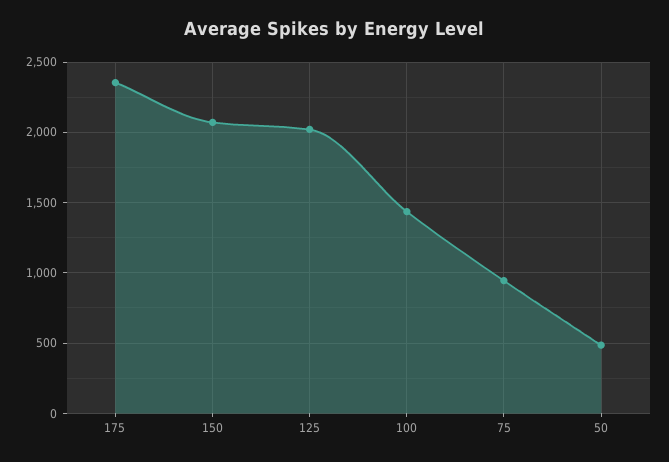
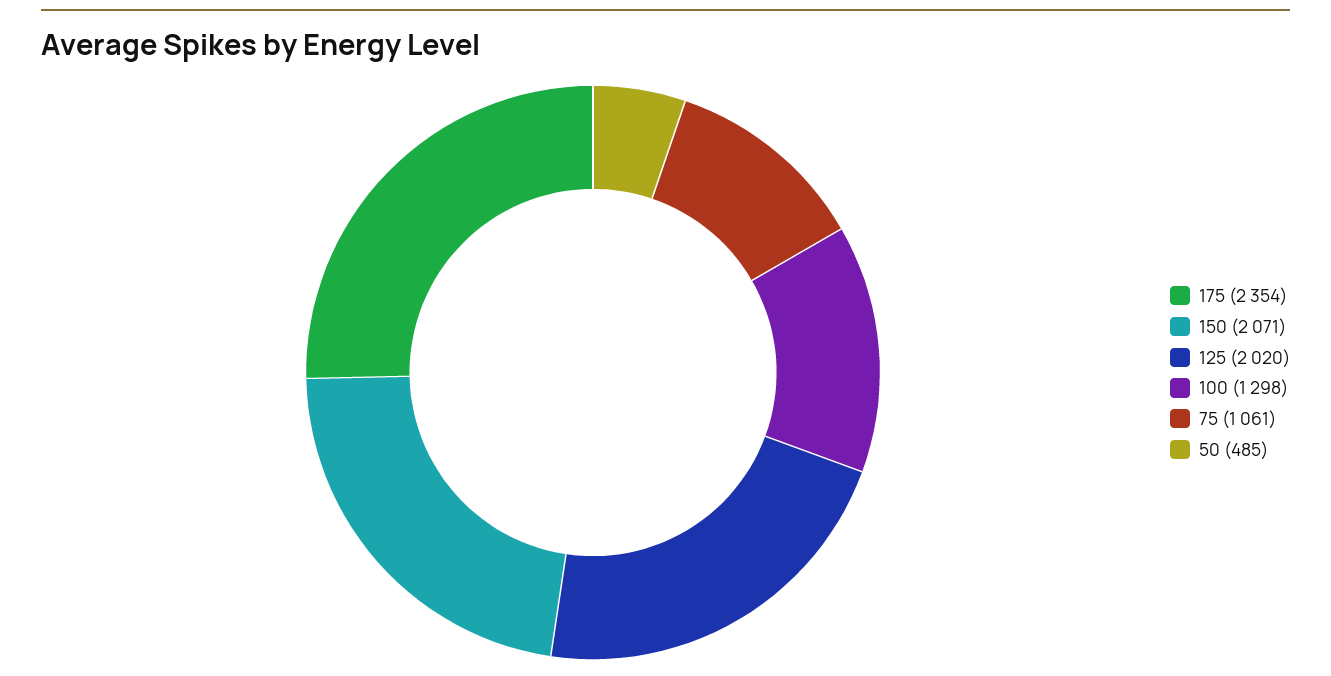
  {
    "175": 2354,
    "150": 2071,
    "125": 2020,
-   "100": 1450,
+   "100": 1298,
-   "75": 950,
+   "75": 1061,
    "50": 485
  }

